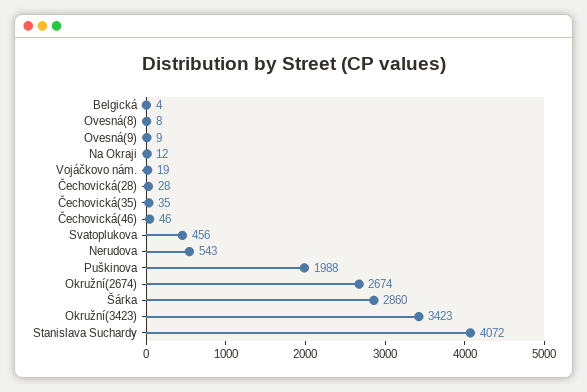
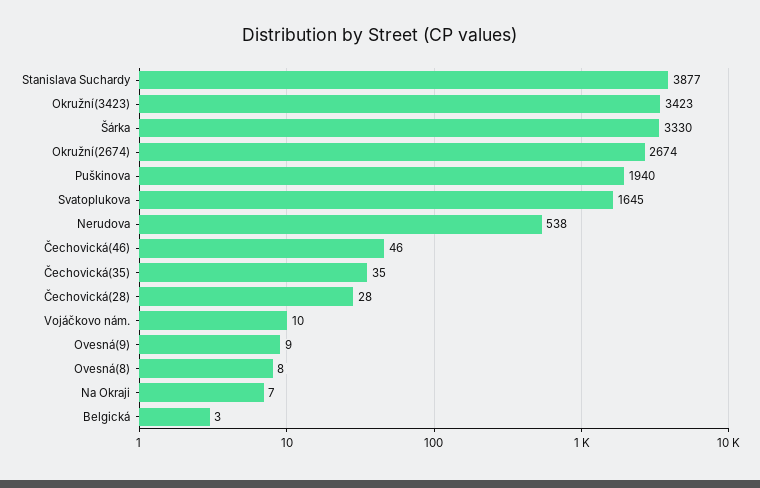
  {
-   "Belgická": 4,
+   "Belgická": 3,
    "Ovesná(8)": 8,
    "Ovesná(9)": 9,
-   "Na Okraji": 12,
+   "Na Okraji": 7,
-   "Vojáčkovo nám.": 19,
+   "Vojáčkovo nám.": 10,
    "Čechovická(28)": 28,
    "Čechovická(35)": 35,
    "Čechovická(46)": 46,
-   "Svatoplukova": 456,
+   "Svatoplukova": 1645,
-   "Nerudova": 543,
+   "Nerudova": 538,
-   "Puškinova": 1988,
+   "Puškinova": 1940,
    "Okružní(2674)": 2674,
-   "Šárka": 2860,
+   "Šárka": 3330,
    "Okružní(3423)": 3423,
-   "Stanislava Suchardy": 4072
+   "Stanislava Suchardy": 3877
  }

